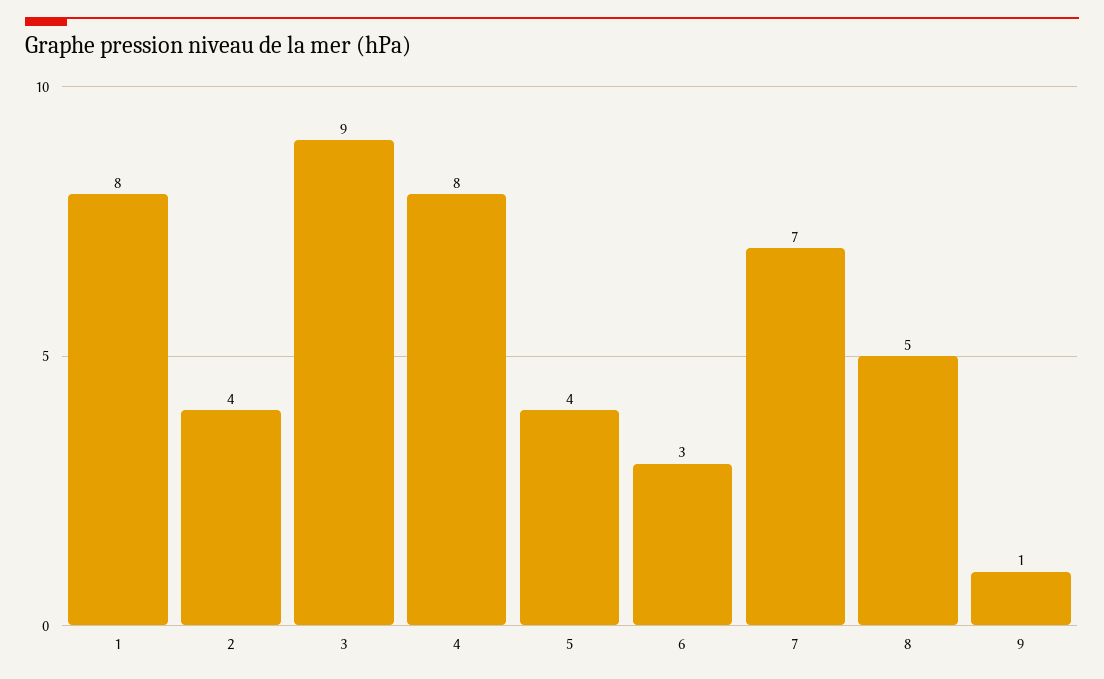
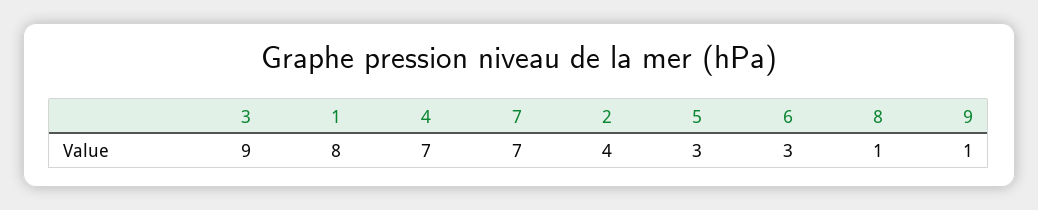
  {
    "1": 8,
    "2": 4,
    "3": 9,
-   "4": 8,
+   "4": 7,
-   "5": 4,
+   "5": 3,
    "6": 3,
    "7": 7,
-   "8": 5,
+   "8": 1,
    "9": 1
  }

